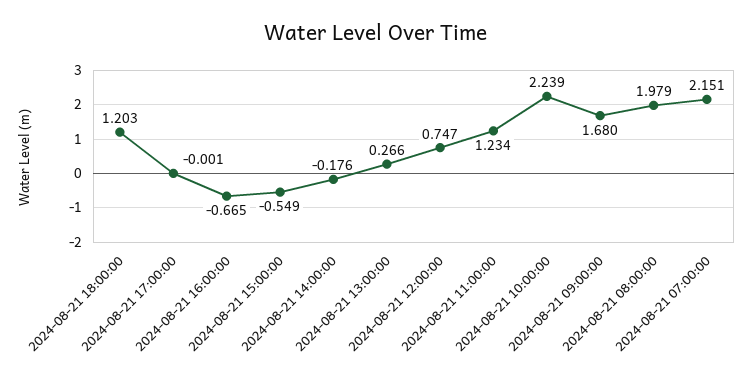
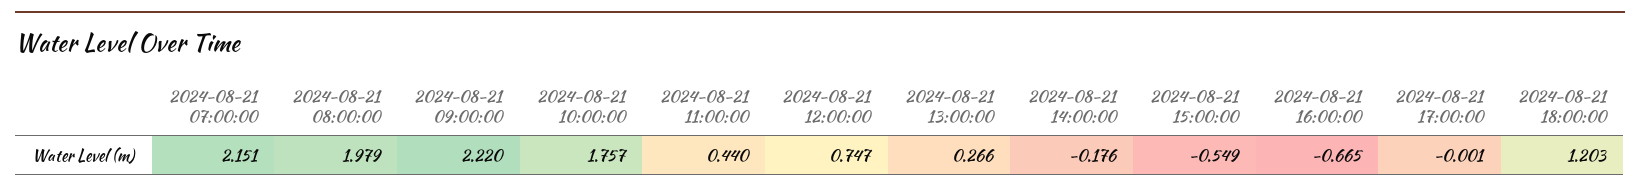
  {
    "2024-08-21 18:00:00": 1.203,
    "2024-08-21 17:00:00": -0.001,
    "2024-08-21 16:00:00": -0.665,
    "2024-08-21 15:00:00": -0.549,
    "2024-08-21 14:00:00": -0.176,
    "2024-08-21 13:00:00": 0.266,
    "2024-08-21 12:00:00": 0.747,
-   "2024-08-21 11:00:00": 1.234,
+   "2024-08-21 11:00:00": 0.44,
-   "2024-08-21 10:00:00": 2.239,
+   "2024-08-21 10:00:00": 1.757,
-   "2024-08-21 09:00:00": 1.68,
+   "2024-08-21 09:00:00": 2.22,
    "2024-08-21 08:00:00": 1.979,
    "2024-08-21 07:00:00": 2.151
  }

